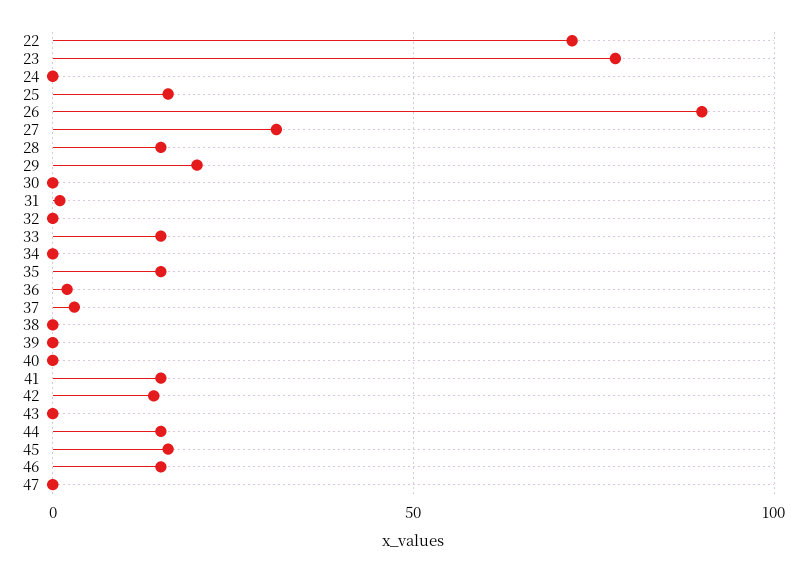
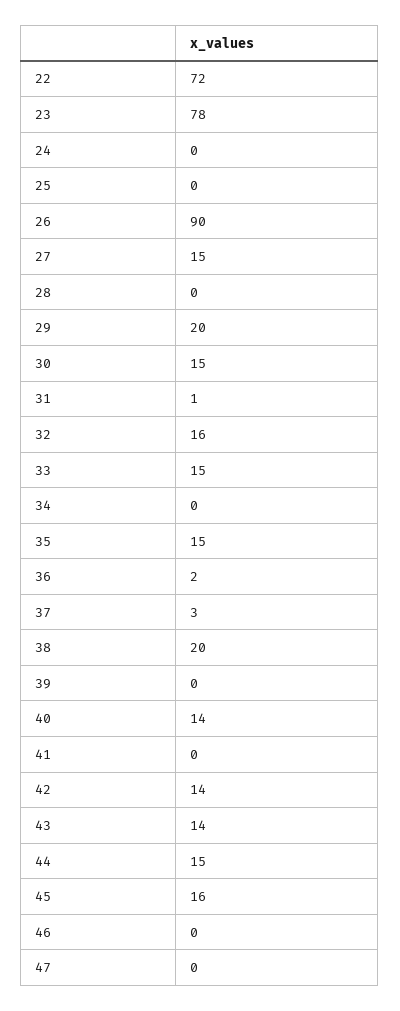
  {
    "22": 72,
    "23": 78,
    "24": 0,
-   "25": 15,
+   "25": 0,
    "26": 90,
-   "27": 30,
+   "27": 15,
-   "28": 15,
+   "28": 0,
    "29": 20,
-   "30": 0,
+   "30": 15,
    "31": 1,
-   "32": 0,
+   "32": 16,
    "33": 15,
    "34": 0,
    "35": 15,
    "36": 2,
    "37": 3,
-   "38": 0,
+   "38": 20,
    "39": 0,
-   "40": 0,
+   "40": 14,
-   "41": 15,
+   "41": 0,
    "42": 14,
-   "43": 0,
+   "43": 14,
    "44": 15,
    "45": 16,
-   "46": 15,
+   "46": 0,
    "47": 0
  }

